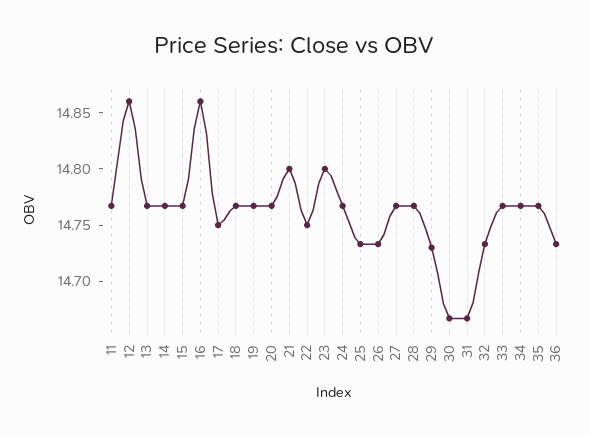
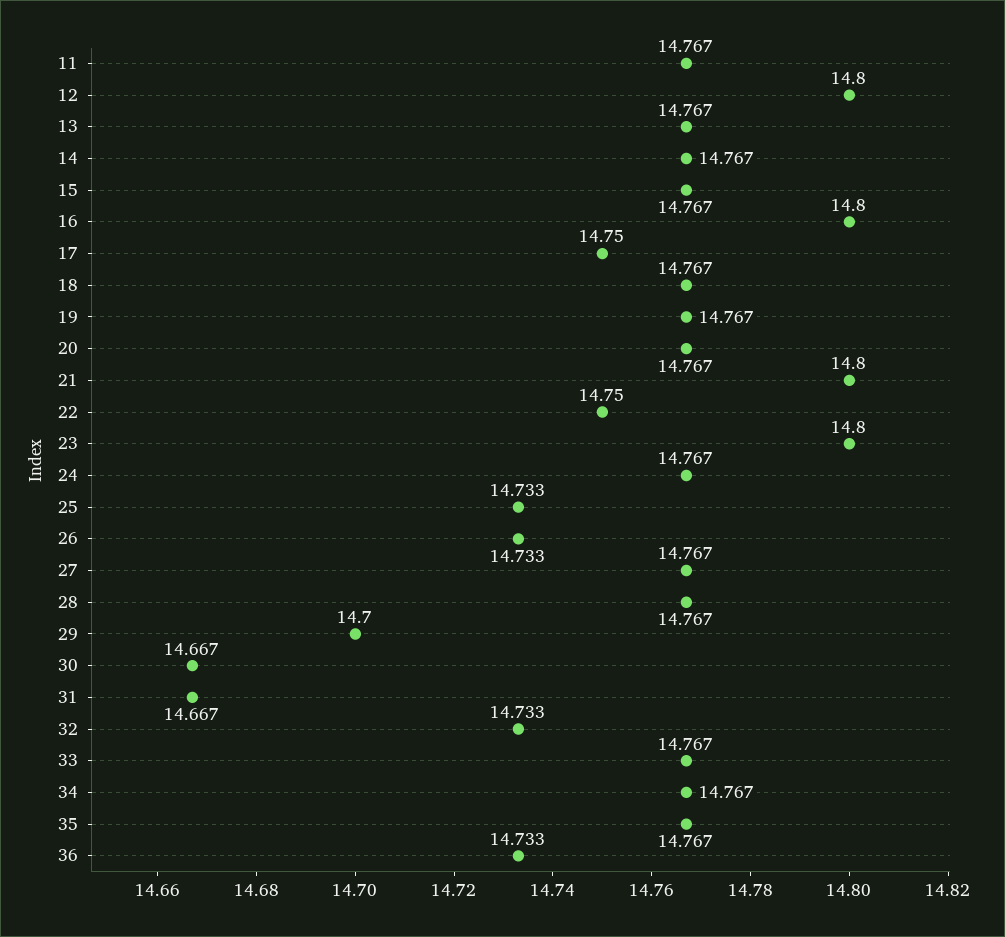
  {
    "11": 14.767,
-   "12": 14.86,
+   "12": 14.8,
    "13": 14.767,
    "14": 14.767,
    "15": 14.767,
-   "16": 14.86,
+   "16": 14.8,
    "17": 14.75,
    "18": 14.767,
    "19": 14.767,
    "20": 14.767,
    "21": 14.8,
    "22": 14.75,
    "23": 14.8,
    "24": 14.767,
    "25": 14.733,
    "26": 14.733,
    "27": 14.767,
    "28": 14.767,
-   "29": 14.73,
+   "29": 14.7,
    "30": 14.667,
    "31": 14.667,
    "32": 14.733,
    "33": 14.767,
    "34": 14.767,
    "35": 14.767,
    "36": 14.733
  }

